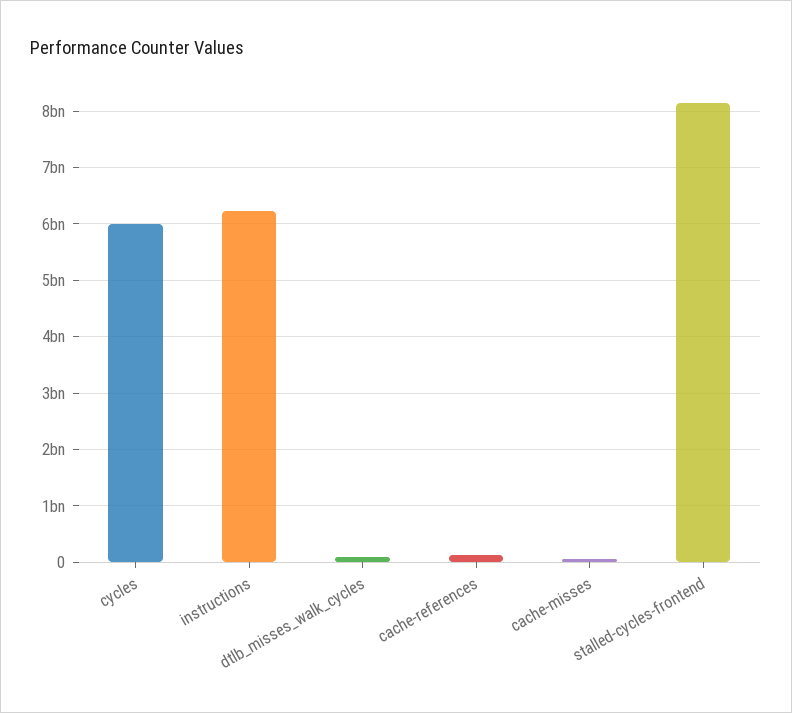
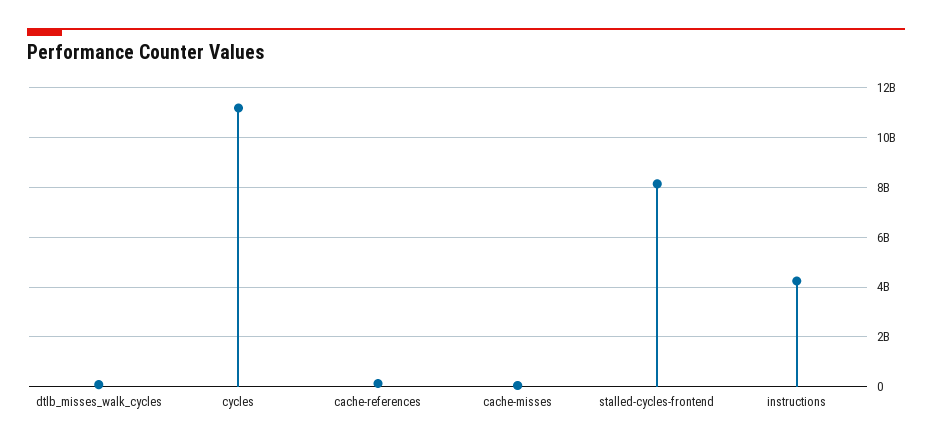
  {
-   "cycles": 6000000000,
+   "cycles": 11250000000,
-   "instructions": 6200000000,
+   "instructions": 4250000000,
    "dtlb_misses_walk_cycles": 0,
    "cache-references": 200000000,
    "cache-misses": 0,
    "stalled-cycles-frontend": 8200000000
  }

